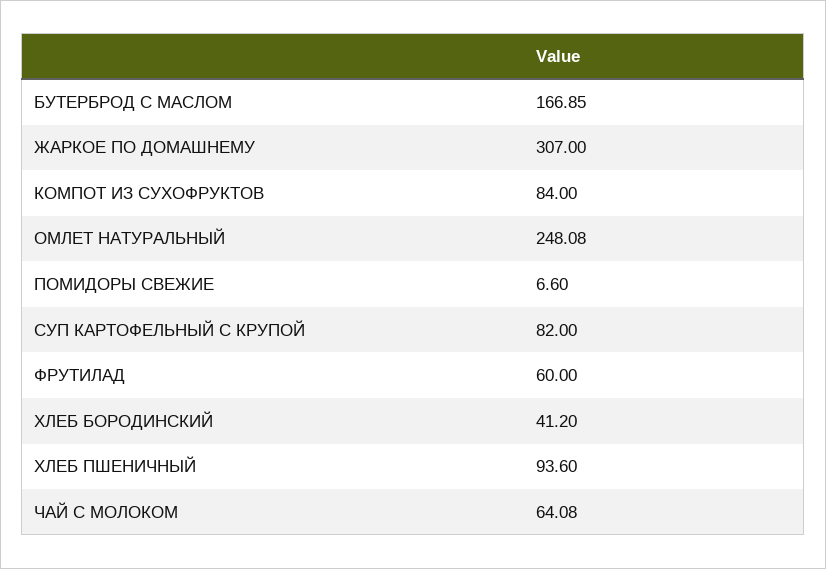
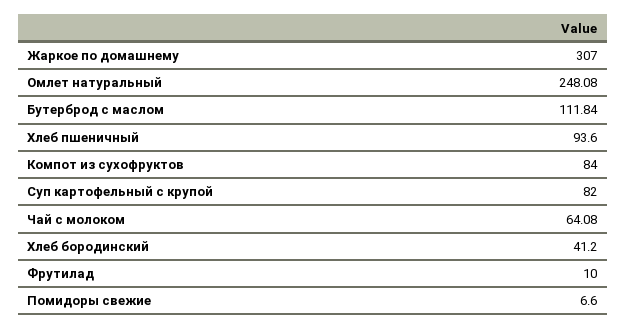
  {
-   "БУТЕРБРОД С МАСЛОМ": 166.85,
+   "БУТЕРБРОД С МАСЛОМ": 111.84,
    "ЖАРКОЕ ПО ДОМАШНЕМУ": 307,
    "КОМПОТ ИЗ СУХОФРУКТОВ": 84,
    "ОМЛЕТ НАТУРАЛЬНЫЙ": 248.08,
    "ПОМИДОРЫ СВЕЖИЕ": 6.6,
    "СУП КАРТОФЕЛЬНЫЙ С КРУПОЙ": 82,
-   "ФРУТИЛАД": 60,
+   "ФРУТИЛАД": 10,
    "ХЛЕБ БОРОДИНСКИЙ": 41.2,
    "ХЛЕБ ПШЕНИЧНЫЙ": 93.6,
    "ЧАЙ С МОЛОКОМ": 64.08
  }

